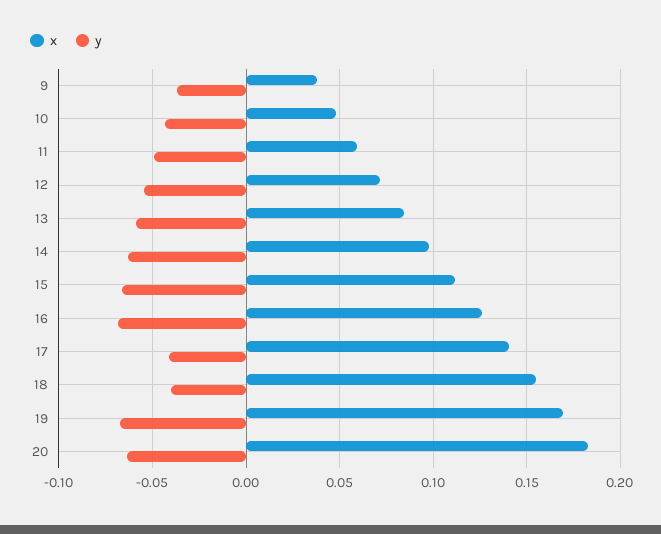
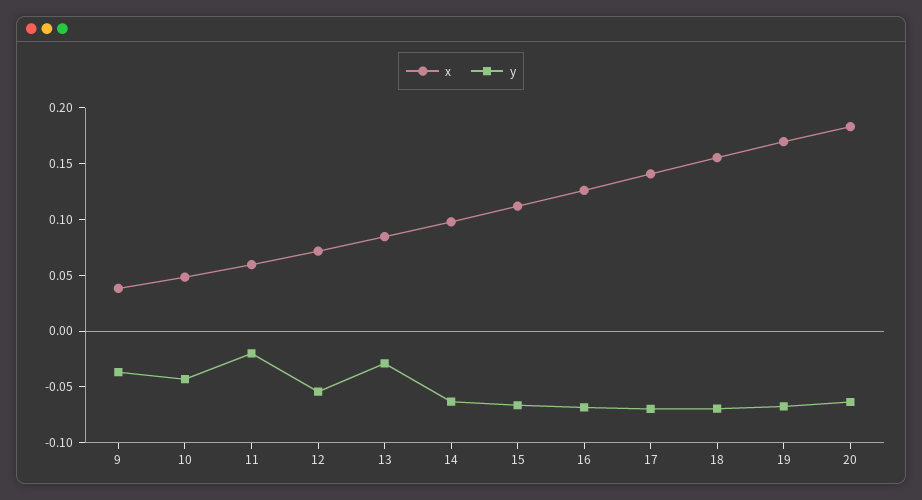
  {
    "x": {
      "9": 0.04,
      "10": 0.05,
      "11": 0.06,
      "12": 0.07,
      "13": 0.085,
      "14": 0.1,
      "15": 0.11,
      "16": 0.125,
      "17": 0.14,
      "18": 0.155,
      "19": 0.17,
      "20": 0.185
    },
    "y": {
      "9": -0.035,
      "10": -0.045,
-     "11": -0.05,
+     "11": -0.02,
      "12": -0.055,
-     "13": -0.06,
+     "13": -0.03,
      "14": -0.065,
      "15": -0.065,
      "16": -0.07,
-     "17": -0.04,
+     "17": -0.07,
-     "18": -0.04,
+     "18": -0.07,
      "19": -0.065,
      "20": -0.065
    }
  }

